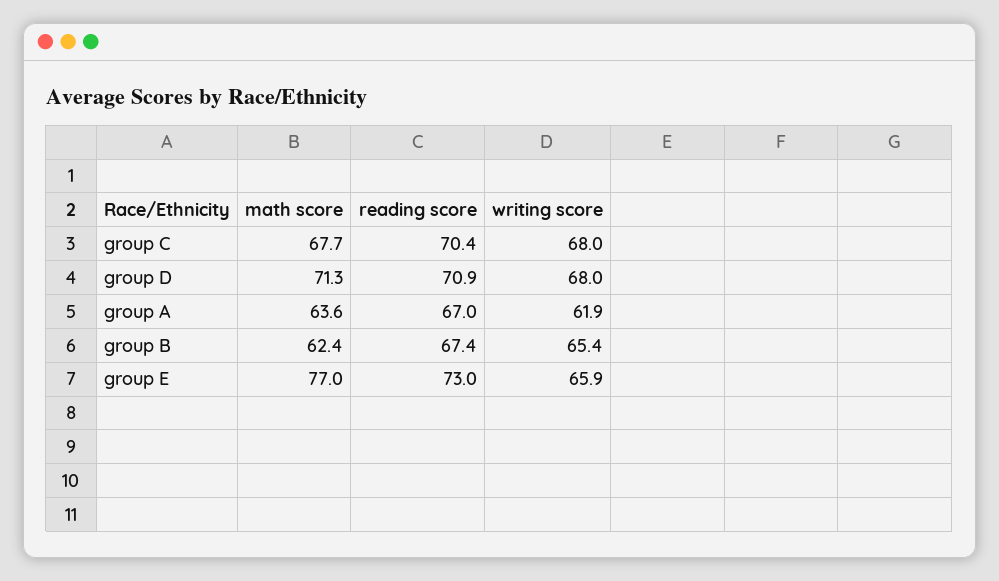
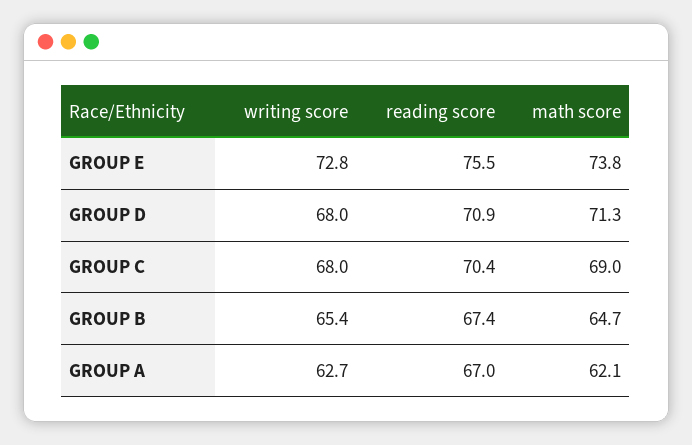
  {
    "math score": {
-     "group C": 67.7,
+     "group C": 69,
      "group D": 71.3,
-     "group A": 63.6,
+     "group A": 62.1,
-     "group B": 62.4,
+     "group B": 64.7,
-     "group E": 77
+     "group E": 73.8
    },
    "reading score": {
      "group C": 70.4,
      "group D": 70.9,
      "group A": 67,
      "group B": 67.4,
-     "group E": 73
+     "group E": 75.5
    },
    "writing score": {
      "group C": 68,
      "group D": 68,
-     "group A": 61.9,
+     "group A": 62.7,
      "group B": 65.4,
-     "group E": 65.9
+     "group E": 72.8
    }
  }

